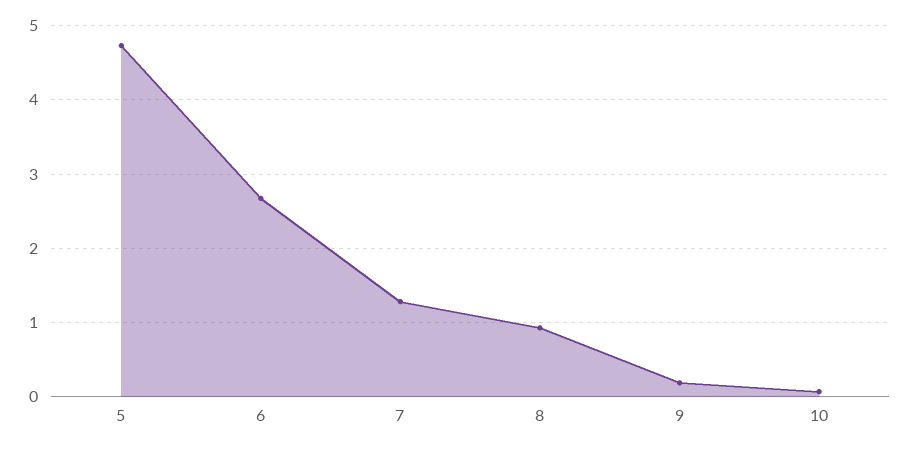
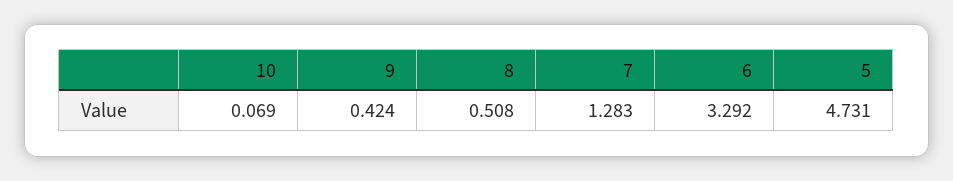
  {
    "5": 4.731,
-   "6": 2.7,
+   "6": 3.292,
    "7": 1.283,
-   "8": 0.9,
+   "8": 0.508,
-   "9": 0.2,
+   "9": 0.424,
    "10": 0.069
  }

